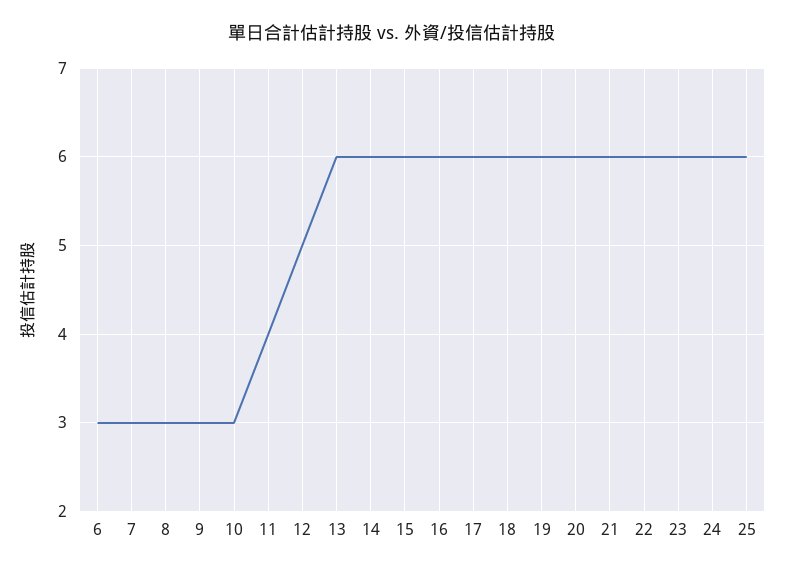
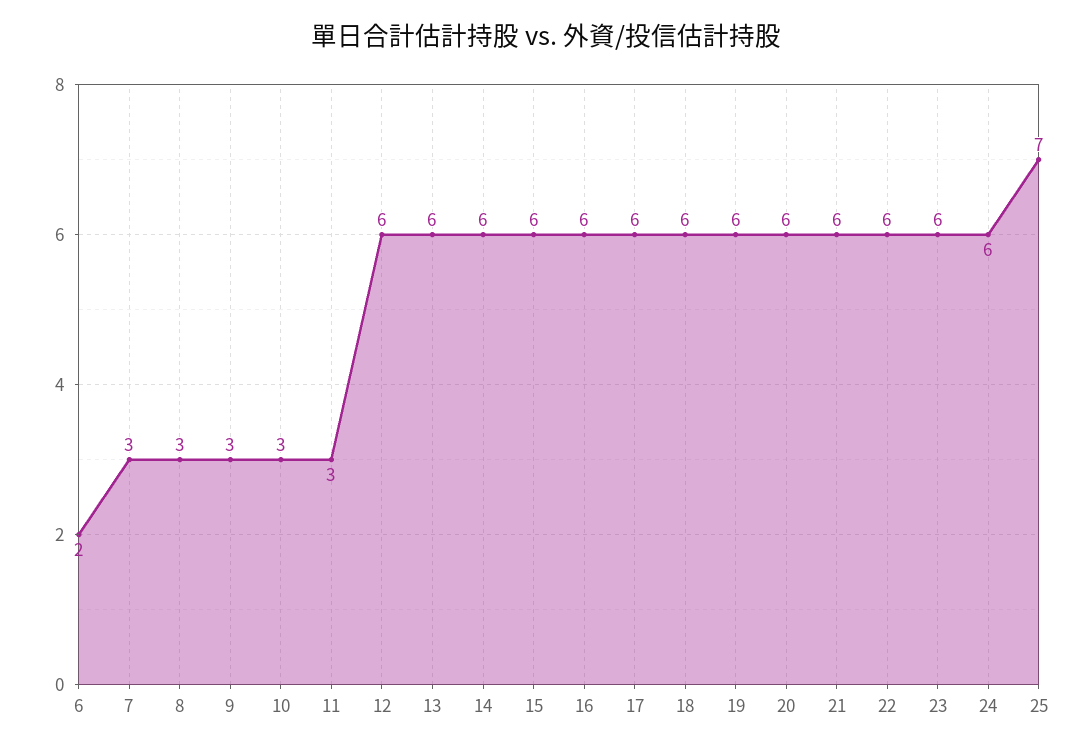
  {
-   "6": 3,
+   "6": 2,
    "7": 3,
    "8": 3,
    "9": 3,
    "10": 3,
-   "11": 4,
+   "11": 3,
-   "12": 5,
+   "12": 6,
    "13": 6,
    "14": 6,
    "15": 6,
    "16": 6,
    "17": 6,
    "18": 6,
    "19": 6,
    "20": 6,
    "21": 6,
    "22": 6,
    "23": 6,
    "24": 6,
-   "25": 6
+   "25": 7
  }

